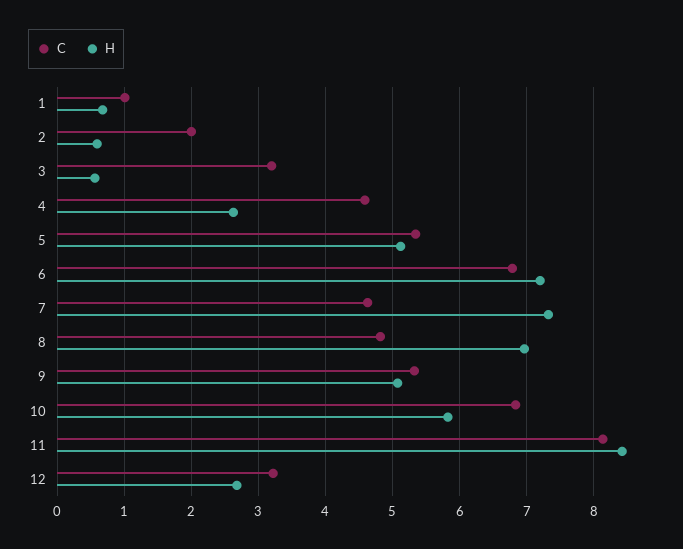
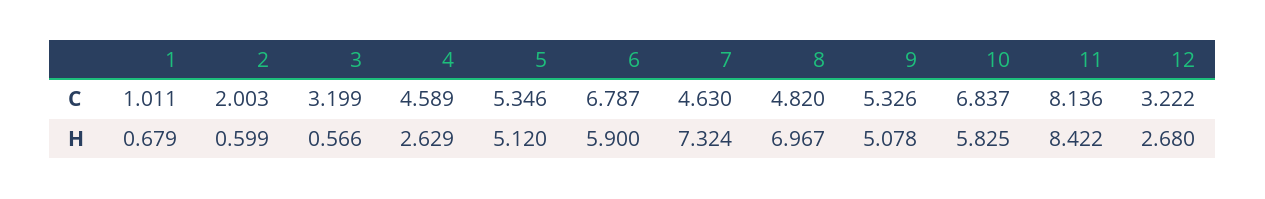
  {
    "C": {
      "1": 1.011,
      "2": 2.003,
      "3": 3.199,
      "4": 4.589,
      "5": 5.346,
      "6": 6.787,
      "7": 4.63,
      "8": 4.82,
      "9": 5.326,
      "10": 6.837,
      "11": 8.136,
      "12": 3.222
    },
    "H": {
      "1": 0.679,
      "2": 0.599,
      "3": 0.566,
      "4": 2.629,
      "5": 5.12,
-     "6": 7.2,
+     "6": 5.9,
      "7": 7.324,
      "8": 6.967,
      "9": 5.078,
      "10": 5.825,
      "11": 8.422,
      "12": 2.68
    }
  }

